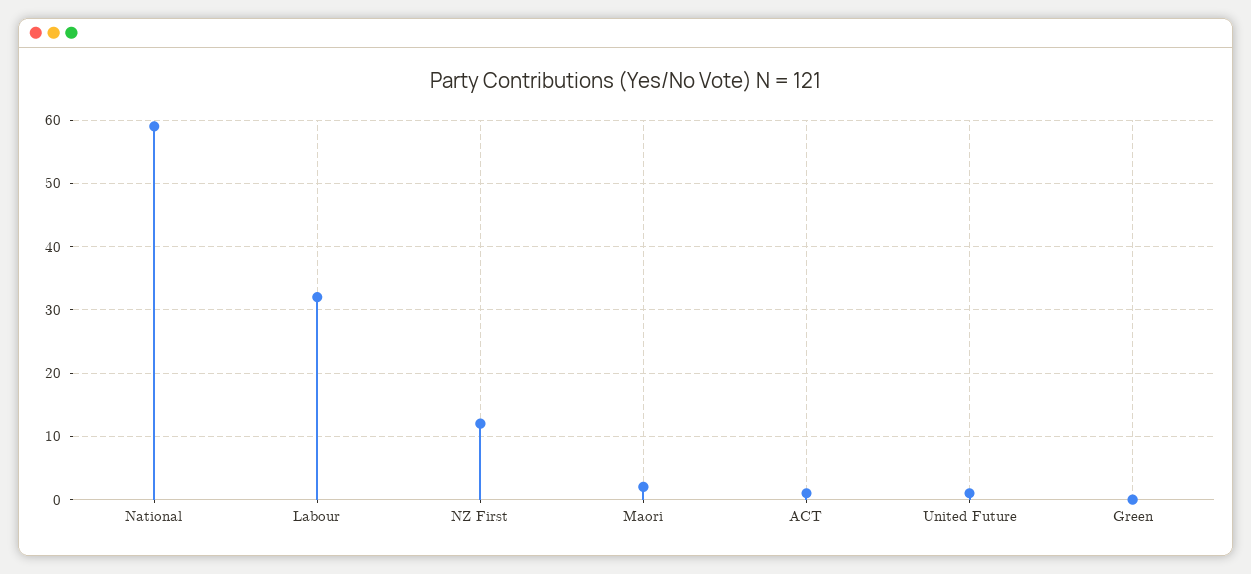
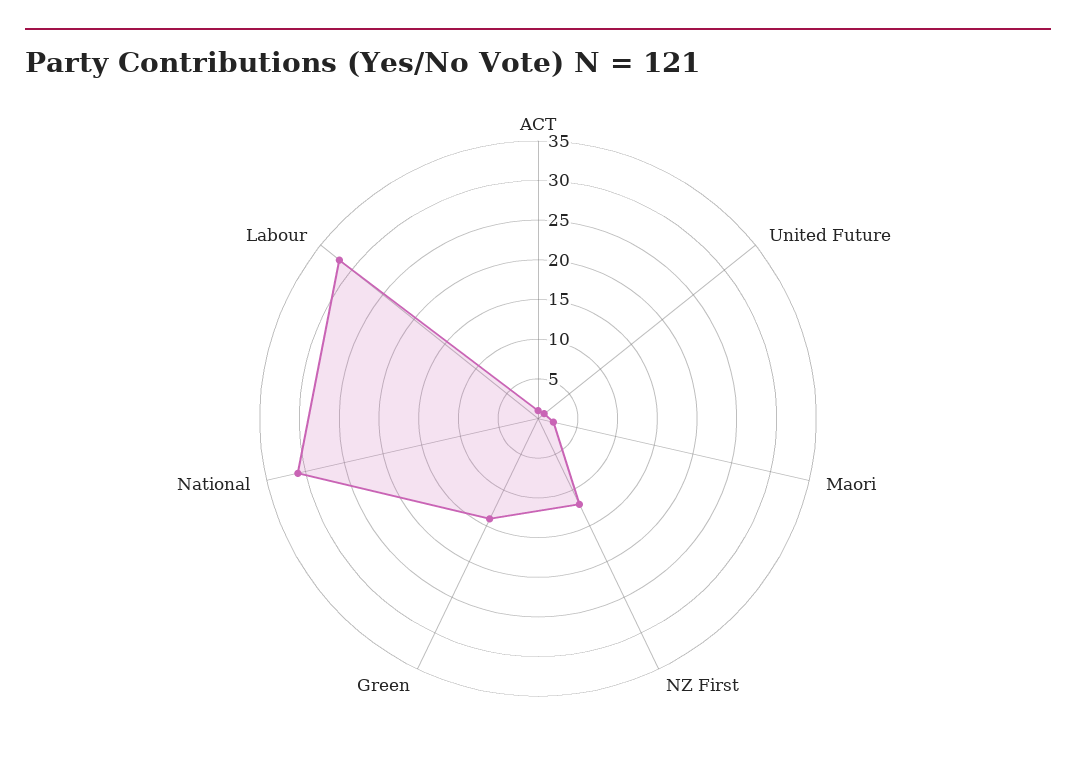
  {
-   "National": 59,
+   "National": 30,
    "Labour": 32,
    "NZ First": 12,
    "Maori": 2,
    "ACT": 1,
    "United Future": 1,
-   "Green": 0
+   "Green": 15
  }

